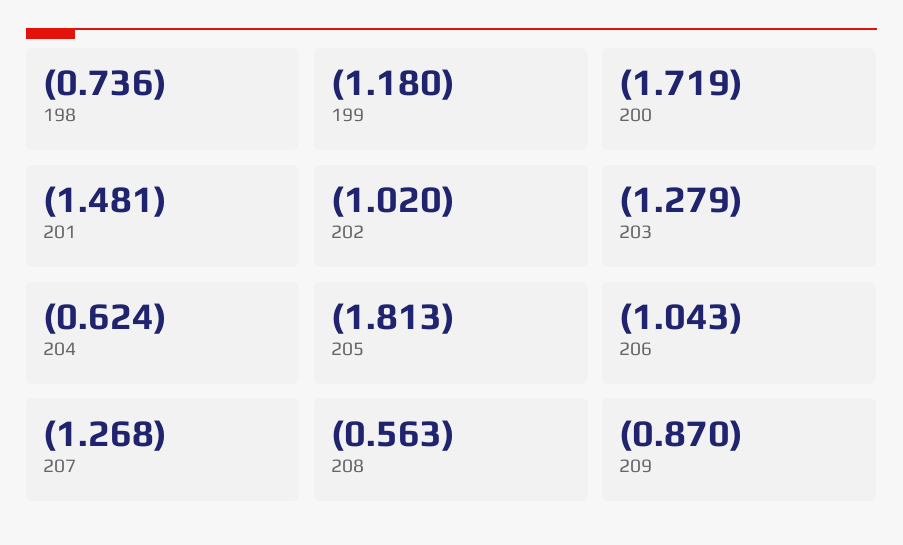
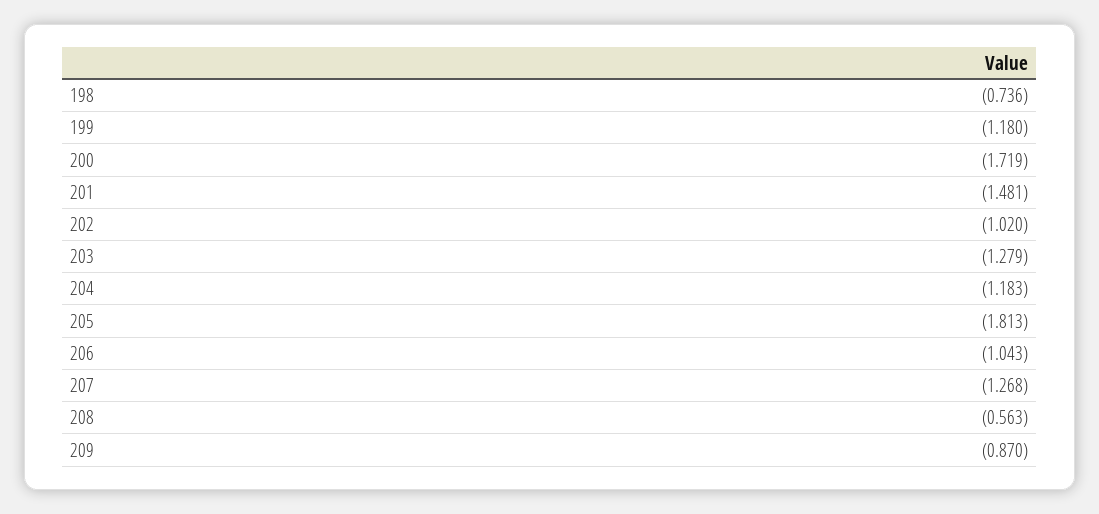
  {
    "198": -0.736,
    "199": -1.18,
    "200": -1.719,
    "201": -1.481,
    "202": -1.02,
    "203": -1.279,
-   "204": -0.624,
+   "204": -1.183,
    "205": -1.813,
    "206": -1.043,
    "207": -1.268,
    "208": -0.563,
    "209": -0.87
  }

